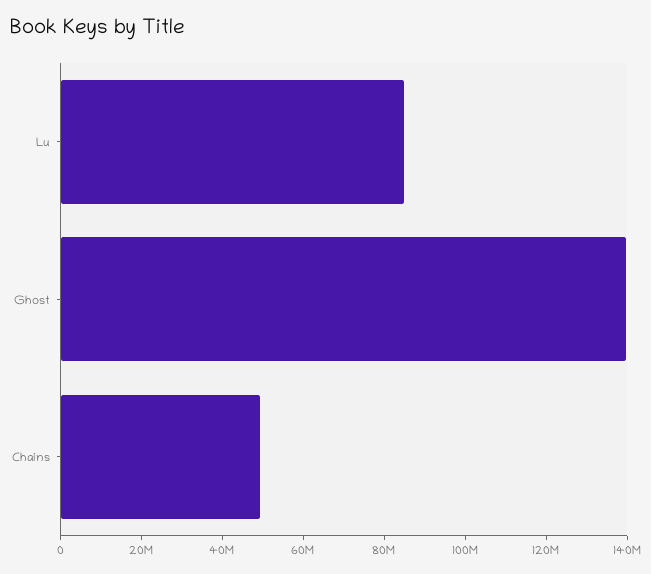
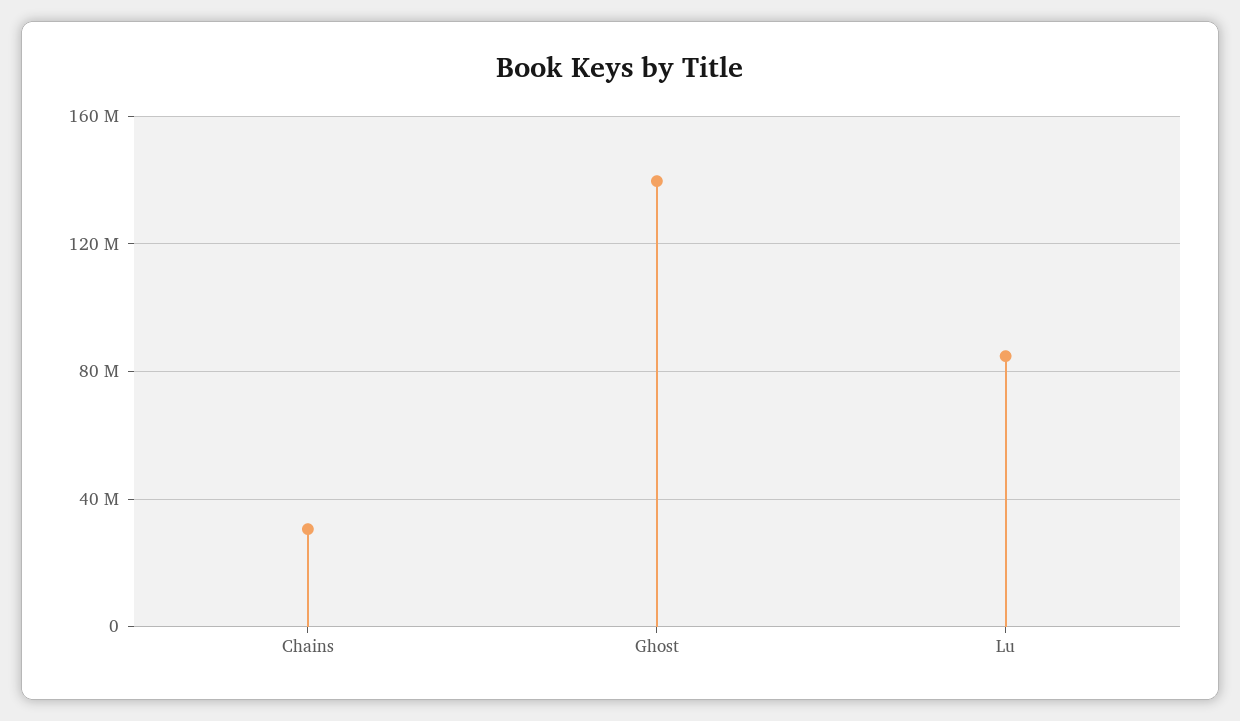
  {
    "Lu": 85000000,
    "Ghost": 140000000,
-   "Chains": 50000000
+   "Chains": 30000000
  }

